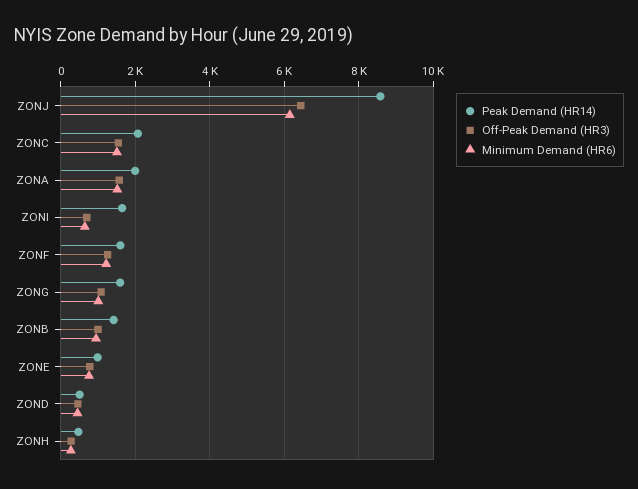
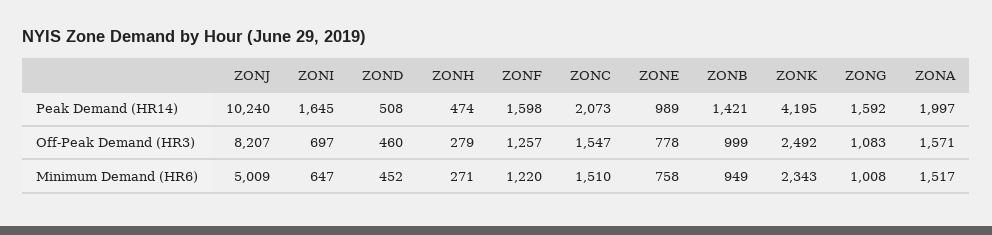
  {
    "Peak Demand (HR14)": {
-     "ZONJ": 8600,
+     "ZONJ": 10240,
      "ZONC": 2073,
      "ZONA": 1997,
      "ZONI": 1645,
      "ZONF": 1598,
      "ZONG": 1592,
      "ZONB": 1421,
      "ZONE": 989,
      "ZOND": 508,
-     "ZONH": 474
+     "ZONH": 474,
+     "ZONK": 4195
    },
    "Off-Peak Demand (HR3)": {
-     "ZONJ": 6400,
+     "ZONJ": 8207,
      "ZONC": 1547,
      "ZONA": 1571,
      "ZONI": 697,
      "ZONF": 1257,
      "ZONG": 1083,
      "ZONB": 999,
      "ZONE": 778,
      "ZOND": 460,
-     "ZONH": 279
+     "ZONH": 279,
+     "ZONK": 2492
    },
    "Minimum Demand (HR6)": {
-     "ZONJ": 6200,
+     "ZONJ": 5009,
      "ZONC": 1510,
      "ZONA": 1517,
      "ZONI": 647,
      "ZONF": 1220,
      "ZONG": 1008,
      "ZONB": 949,
      "ZONE": 758,
      "ZOND": 452,
-     "ZONH": 271
+     "ZONH": 271,
+     "ZONK": 2343
    }
  }

